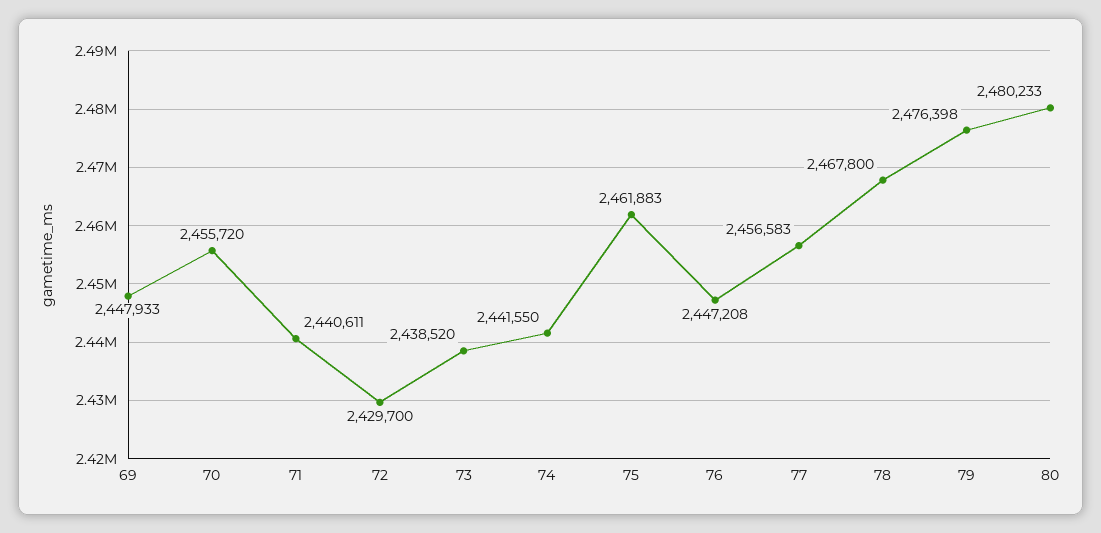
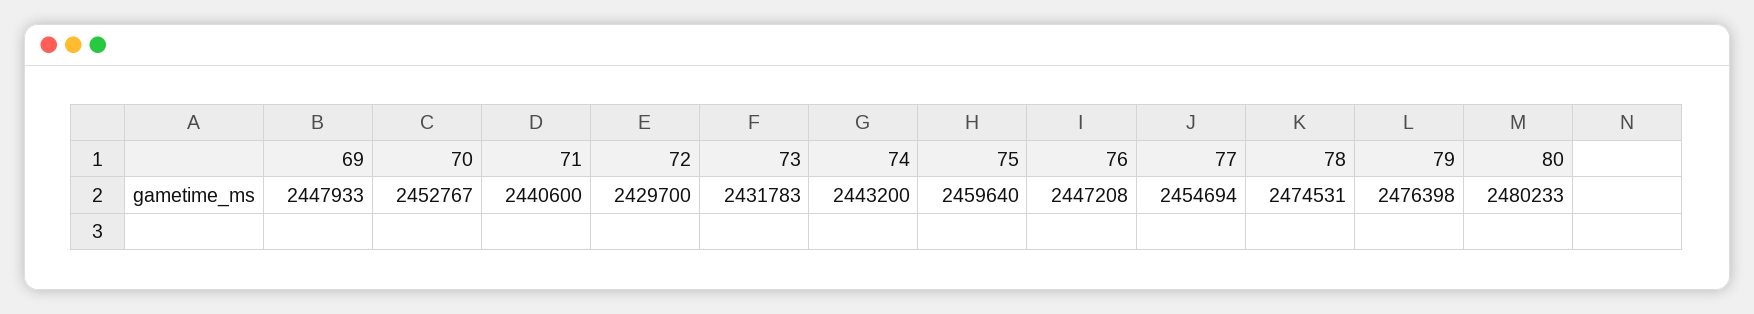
  {
    "69": 2447933,
-   "70": 2455720,
+   "70": 2452767,
-   "71": 2440611,
+   "71": 2440600,
    "72": 2429700,
-   "73": 2438520,
+   "73": 2431783,
-   "74": 2441550,
+   "74": 2443200,
-   "75": 2461883,
+   "75": 2459640,
    "76": 2447208,
-   "77": 2456583,
+   "77": 2454694,
-   "78": 2467800,
+   "78": 2474531,
    "79": 2476398,
    "80": 2480233
  }

